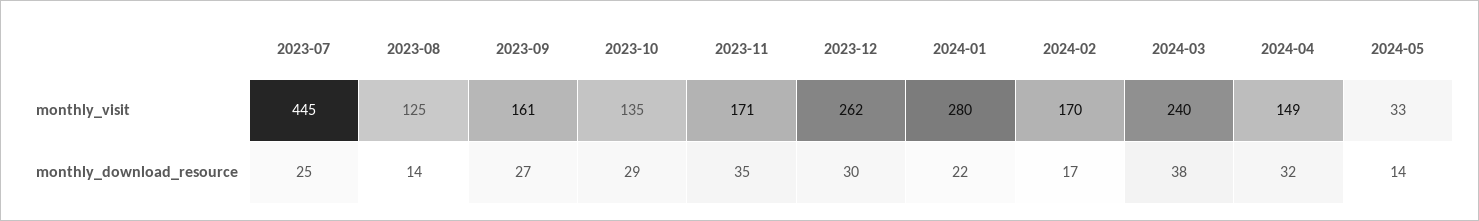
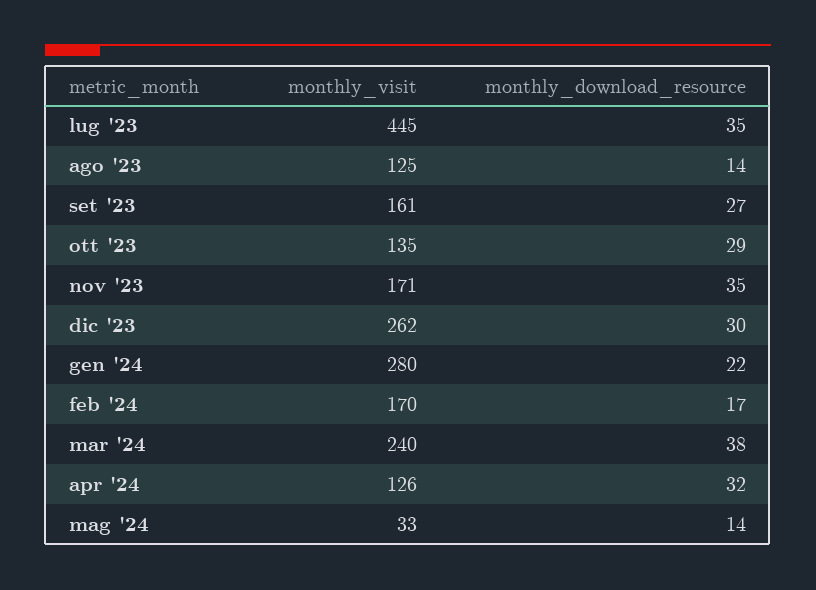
  {
    "2023-07": {
      "monthly_visit": 445,
-     "monthly_download_resource": 25
+     "monthly_download_resource": 35
    },
    "2023-08": {
      "monthly_visit": 125,
      "monthly_download_resource": 14
    },
    "2023-09": {
      "monthly_visit": 161,
      "monthly_download_resource": 27
    },
    "2023-10": {
      "monthly_visit": 135,
      "monthly_download_resource": 29
    },
    "2023-11": {
      "monthly_visit": 171,
      "monthly_download_resource": 35
    },
    "2023-12": {
      "monthly_visit": 262,
      "monthly_download_resource": 30
    },
    "2024-01": {
      "monthly_visit": 280,
      "monthly_download_resource": 22
    },
    "2024-02": {
      "monthly_visit": 170,
      "monthly_download_resource": 17
    },
    "2024-03": {
      "monthly_visit": 240,
      "monthly_download_resource": 38
    },
    "2024-04": {
-     "monthly_visit": 149,
+     "monthly_visit": 126,
      "monthly_download_resource": 32
    },
    "2024-05": {
      "monthly_visit": 33,
      "monthly_download_resource": 14
    }
  }

